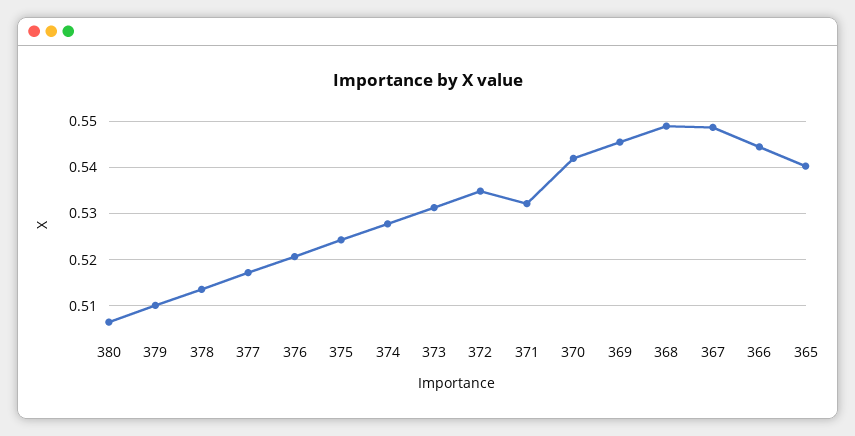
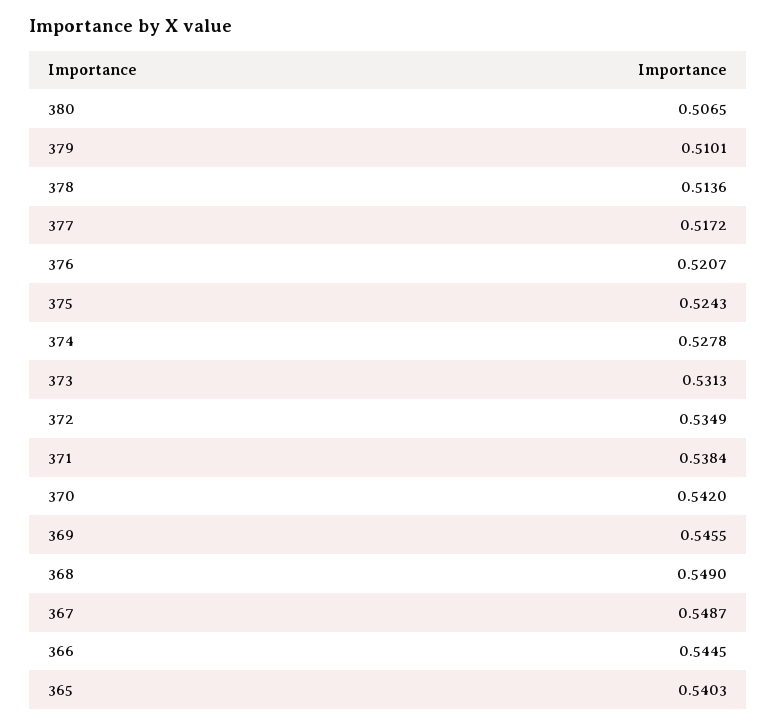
  {
    "380": 0.5065,
    "379": 0.5101,
    "378": 0.5136,
    "377": 0.5172,
    "376": 0.5207,
    "375": 0.5243,
    "374": 0.5278,
    "373": 0.5313,
    "372": 0.5349,
-   "371": 0.532,
+   "371": 0.5384,
    "370": 0.542,
    "369": 0.5455,
    "368": 0.549,
    "367": 0.5487,
    "366": 0.5445,
    "365": 0.5403
  }

